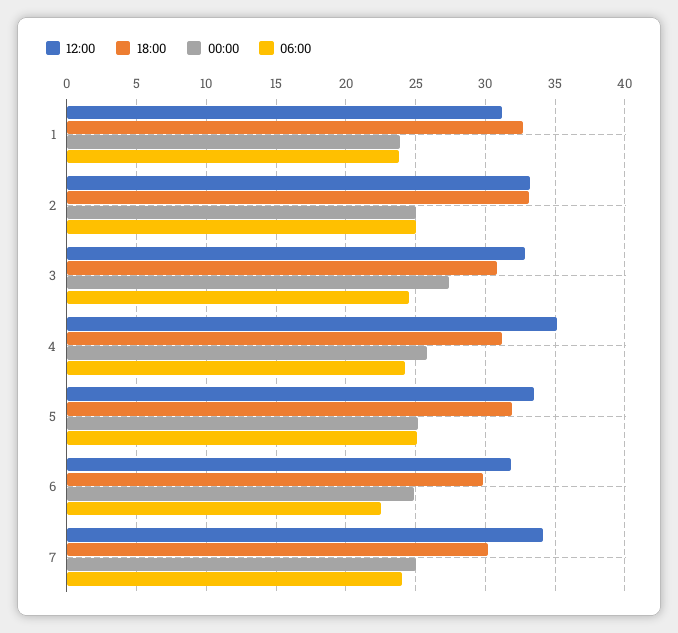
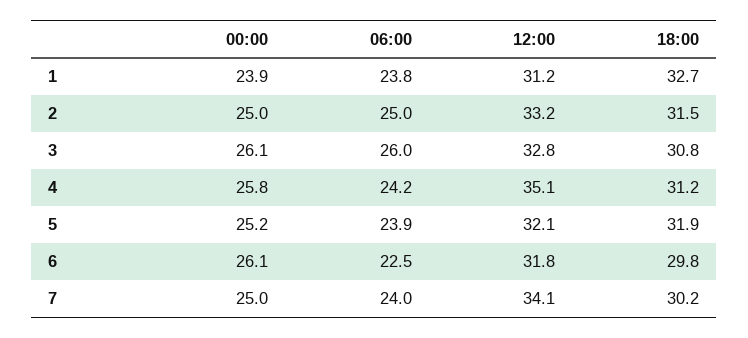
  {
    "12:00": {
      "1": 31.2,
      "2": 33.2,
      "3": 32.8,
      "4": 35.1,
-     "5": 33.5,
+     "5": 32.1,
      "6": 31.8,
      "7": 34.1
    },
    "18:00": {
      "1": 32.7,
-     "2": 33,
+     "2": 31.5,
      "3": 30.8,
      "4": 31.2,
      "5": 31.9,
      "6": 29.8,
      "7": 30.2
    },
    "00:00": {
      "1": 23.9,
      "2": 25,
-     "3": 27.5,
+     "3": 26.1,
      "4": 25.8,
      "5": 25.2,
-     "6": 25,
+     "6": 26.1,
      "7": 25
    },
    "06:00": {
      "1": 23.8,
      "2": 25,
-     "3": 24.5,
+     "3": 26,
      "4": 24.2,
-     "5": 25,
+     "5": 23.9,
      "6": 22.5,
      "7": 24
    }
  }

